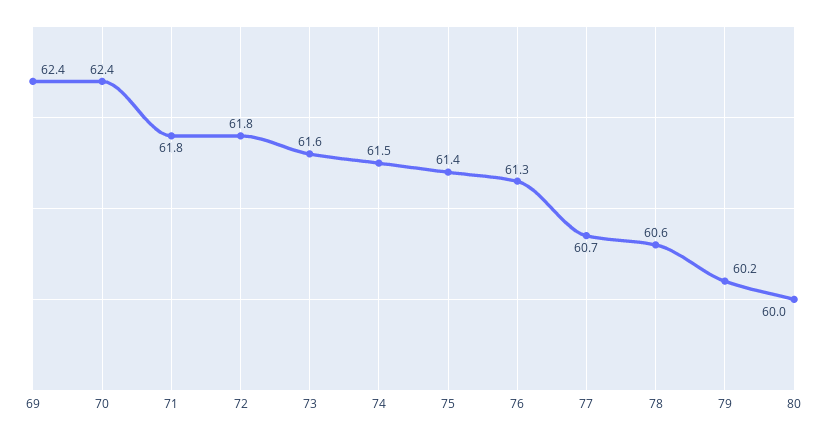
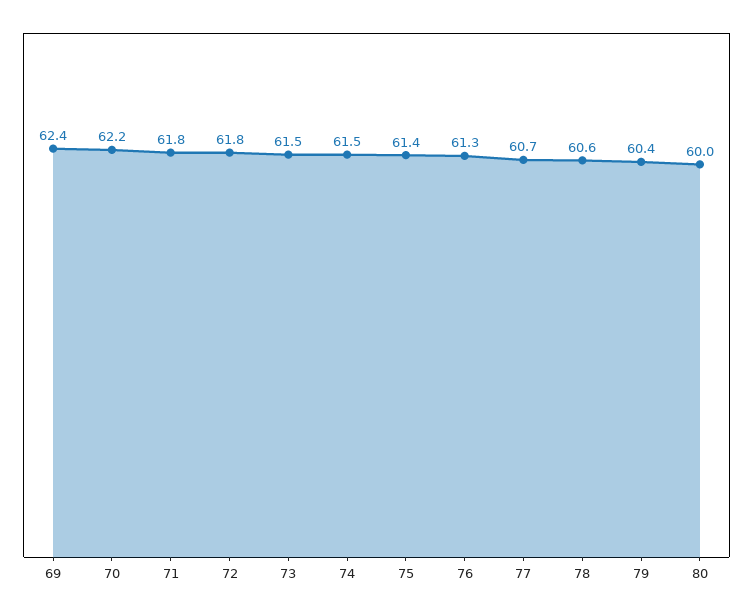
  {
    "69": 62.4,
-   "70": 62.4,
+   "70": 62.2,
    "71": 61.8,
    "72": 61.8,
-   "73": 61.6,
+   "73": 61.5,
    "74": 61.5,
    "75": 61.4,
    "76": 61.3,
    "77": 60.7,
    "78": 60.6,
-   "79": 60.2,
+   "79": 60.4,
    "80": 60
  }

